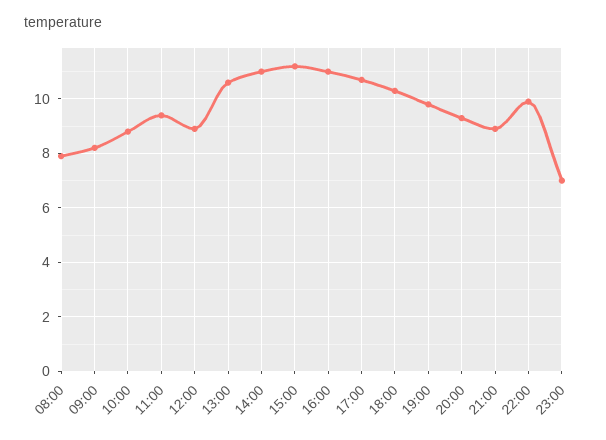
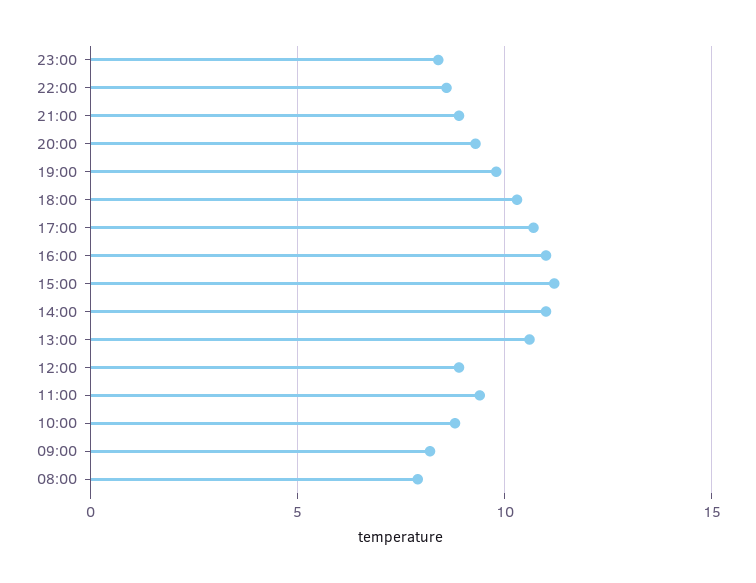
  {
    "08:00": 8,
    "09:00": 8,
    "10:00": 9,
    "11:00": 9.5,
    "12:00": 9,
    "13:00": 10.5,
    "14:00": 11,
    "15:00": 11,
    "16:00": 11,
    "17:00": 10.5,
    "18:00": 10.5,
    "19:00": 10,
    "20:00": 9.5,
    "21:00": 9,
-   "22:00": 10,
+   "22:00": 8.5,
-   "23:00": 7
+   "23:00": 8.5
  }

